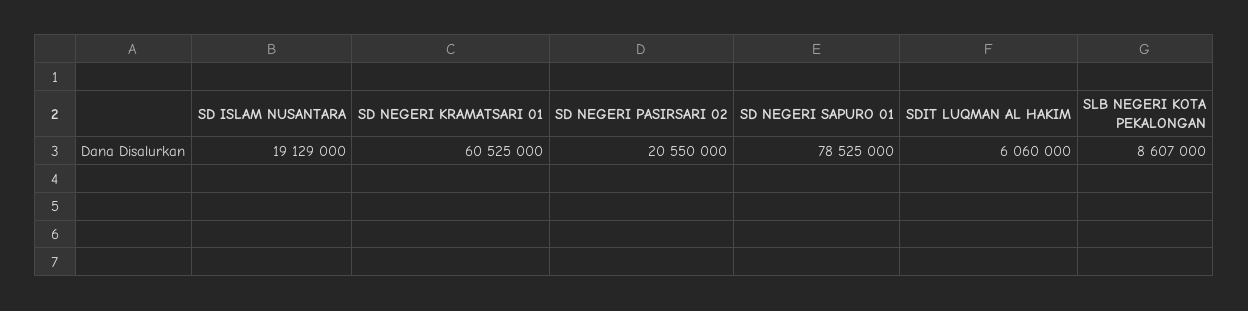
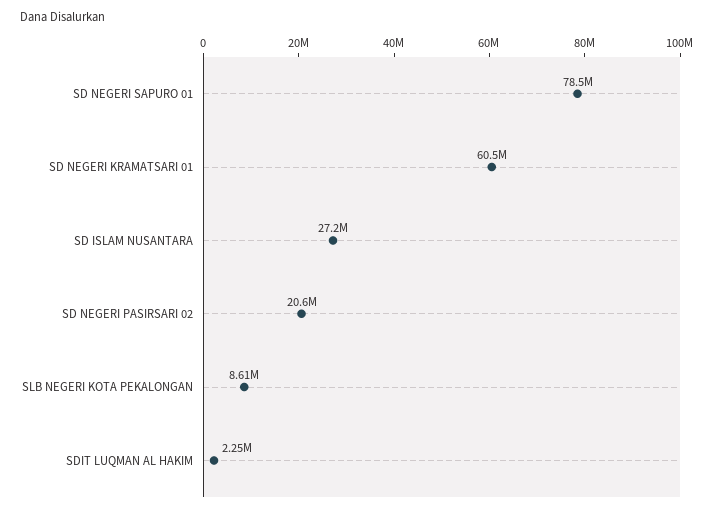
  {
-   "SD ISLAM NUSANTARA": 19129000,
+   "SD ISLAM NUSANTARA": 27200000,
    "SD NEGERI KRAMATSARI 01": 60525000,
    "SD NEGERI PASIRSARI 02": 20550000,
    "SD NEGERI SAPURO 01": 78525000,
-   "SDIT LUQMAN AL HAKIM": 6060000,
+   "SDIT LUQMAN AL HAKIM": 2250000,
    "SLB NEGERI KOTA PEKALONGAN": 8607000
  }

